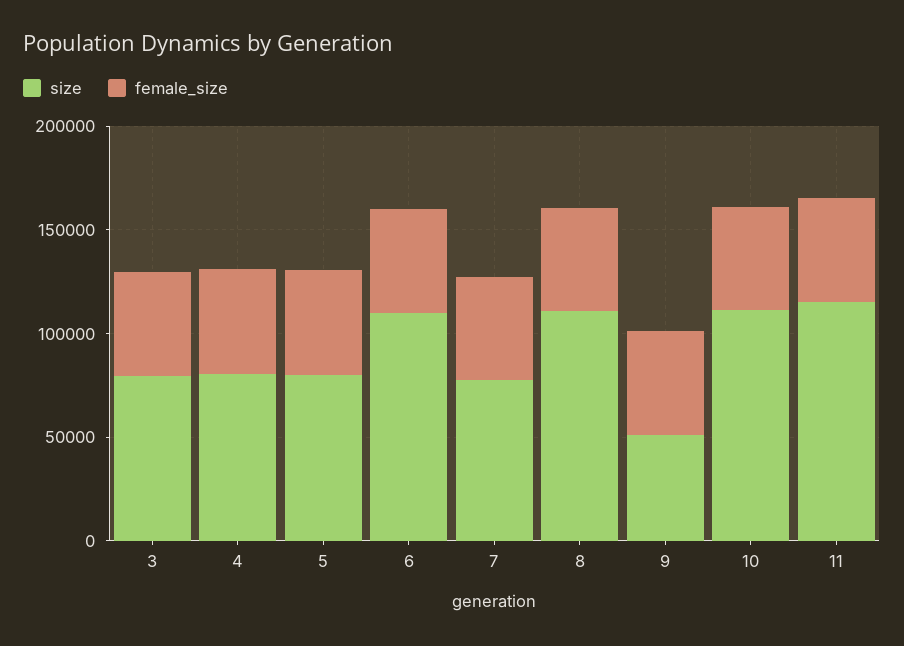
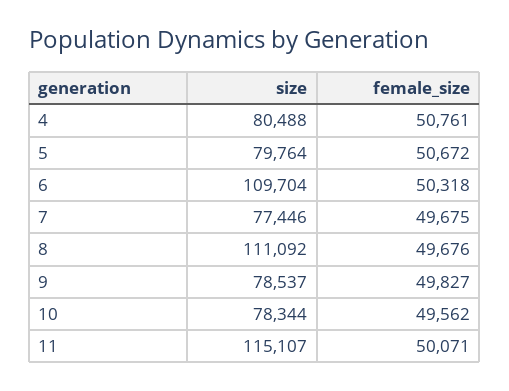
  {
    "size": {
-     "3": 80000,
      "4": 80488,
      "5": 79764,
      "6": 109704,
      "7": 77446,
      "8": 111092,
-     "9": 50000,
+     "9": 78537,
-     "10": 110000,
+     "10": 78344,
      "11": 115107
    },
    "female_size": {
-     "3": 50000,
      "4": 50761,
      "5": 50672,
      "6": 50318,
      "7": 49675,
      "8": 49676,
      "9": 49827,
      "10": 49562,
      "11": 50071
    }
  }

